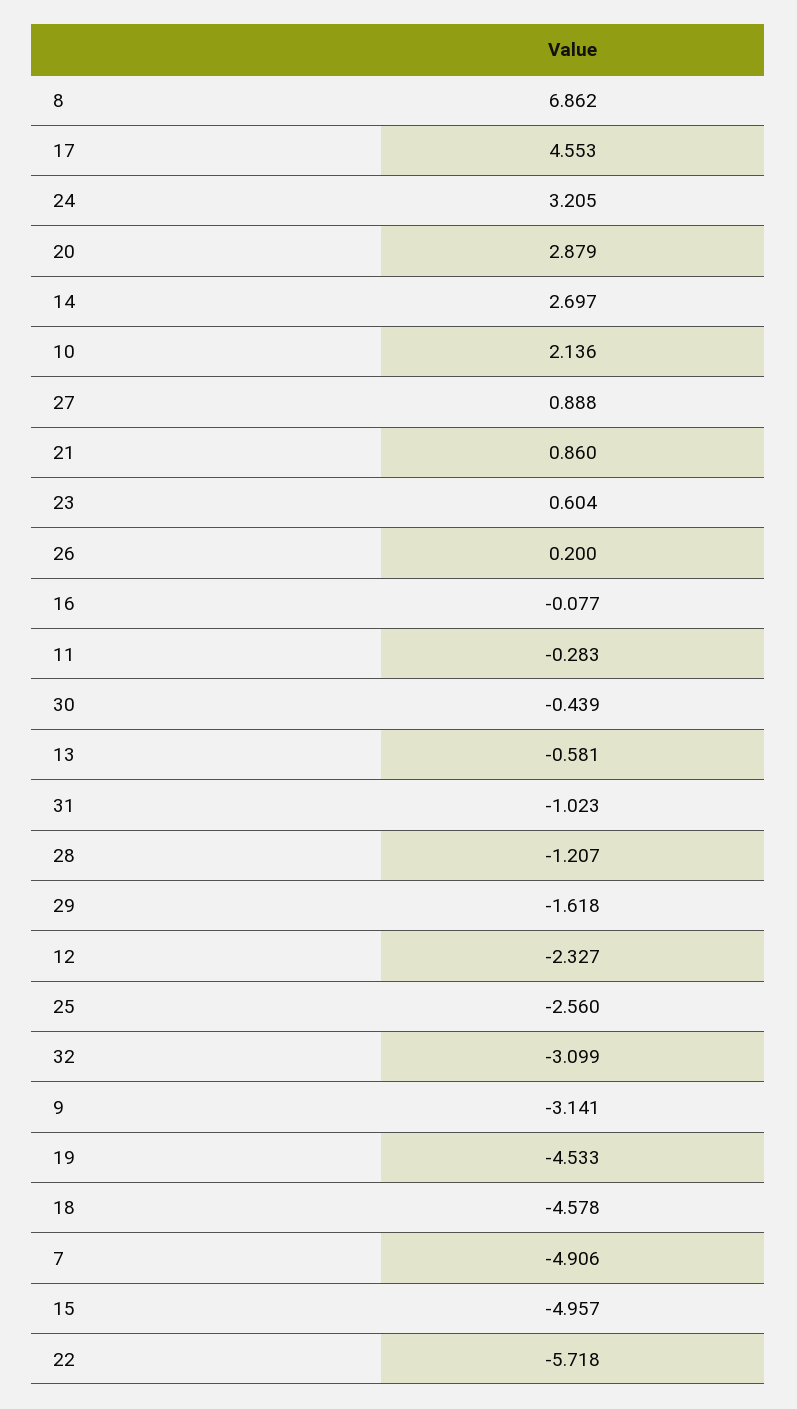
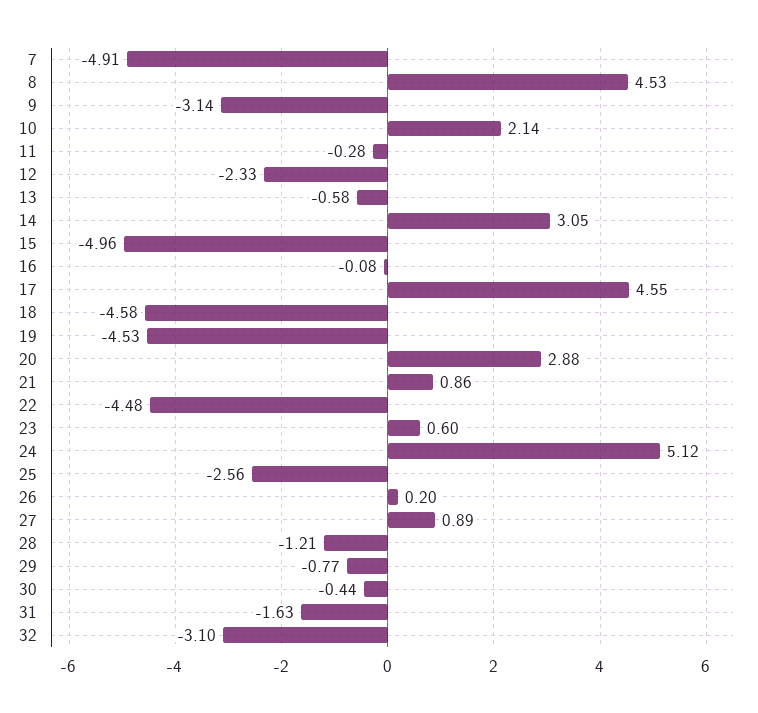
  {
-   "8": 6.862,
+   "8": 4.53,
    "17": 4.553,
-   "24": 3.205,
+   "24": 5.12,
    "20": 2.879,
-   "14": 2.697,
+   "14": 3.05,
    "10": 2.136,
    "27": 0.888,
    "21": 0.86,
    "23": 0.604,
    "26": 0.2,
    "16": -0.077,
    "11": -0.283,
    "30": -0.439,
    "13": -0.581,
-   "31": -1.023,
+   "31": -1.63,
    "28": -1.207,
-   "29": -1.618,
+   "29": -0.77,
    "12": -2.327,
    "25": -2.56,
    "32": -3.099,
    "9": -3.141,
    "19": -4.533,
    "18": -4.578,
    "7": -4.906,
    "15": -4.957,
-   "22": -5.718
+   "22": -4.48
  }

